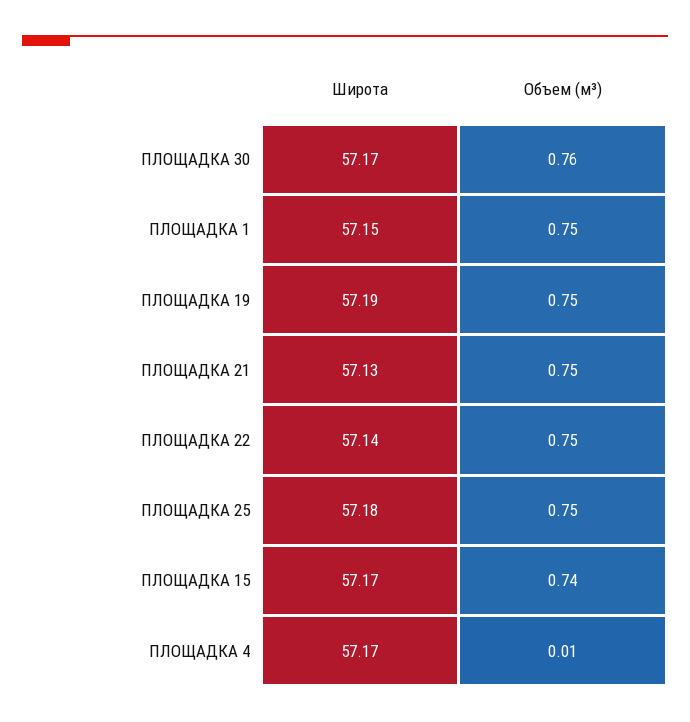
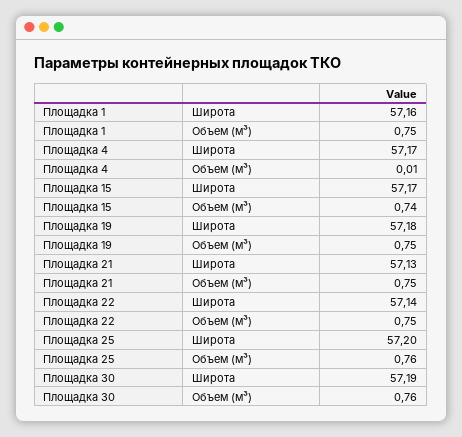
  {
    "Широта": {
-     "ПЛОЩАДКА 30": 57.17,
+     "ПЛОЩАДКА 30": 57.19,
-     "ПЛОЩАДКА 1": 57.15,
+     "ПЛОЩАДКА 1": 57.16,
-     "ПЛОЩАДКА 19": 57.19,
+     "ПЛОЩАДКА 19": 57.18,
      "ПЛОЩАДКА 21": 57.13,
      "ПЛОЩАДКА 22": 57.14,
-     "ПЛОЩАДКА 25": 57.18,
+     "ПЛОЩАДКА 25": 57.2,
      "ПЛОЩАДКА 15": 57.17,
      "ПЛОЩАДКА 4": 57.17
    },
    "Объем (м³)": {
      "ПЛОЩАДКА 30": 0.76,
      "ПЛОЩАДКА 1": 0.75,
      "ПЛОЩАДКА 19": 0.75,
      "ПЛОЩАДКА 21": 0.75,
      "ПЛОЩАДКА 22": 0.75,
-     "ПЛОЩАДКА 25": 0.75,
+     "ПЛОЩАДКА 25": 0.76,
      "ПЛОЩАДКА 15": 0.74,
      "ПЛОЩАДКА 4": 0.01
    }
  }

